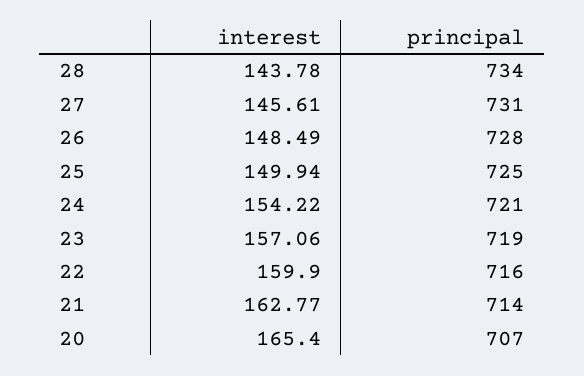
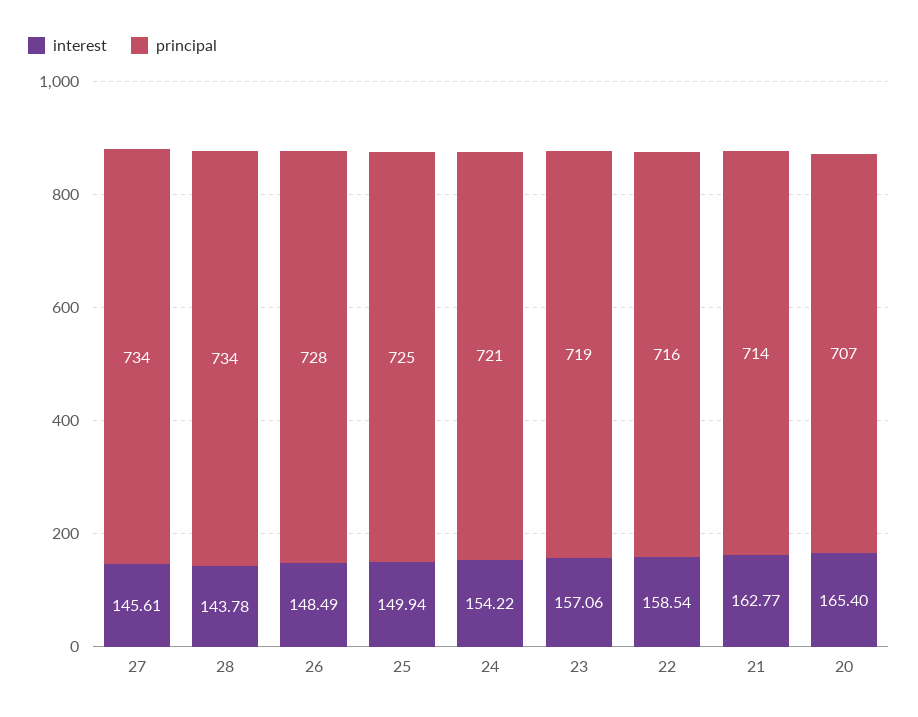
  {
    "interest": {
      "28": 143.78,
      "27": 145.61,
      "26": 148.49,
      "25": 149.94,
      "24": 154.22,
      "23": 157.06,
-     "22": 159.9,
+     "22": 158.54,
      "21": 162.77,
      "20": 165.4
    },
    "principal": {
      "28": 734,
-     "27": 731,
+     "27": 734,
      "26": 728,
      "25": 725,
      "24": 721,
      "23": 719,
      "22": 716,
      "21": 714,
      "20": 707
    }
  }

